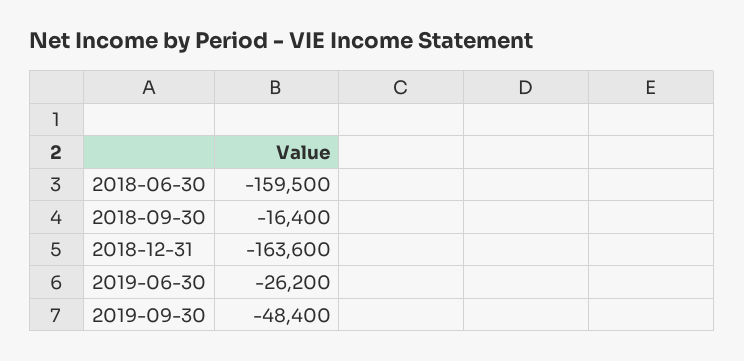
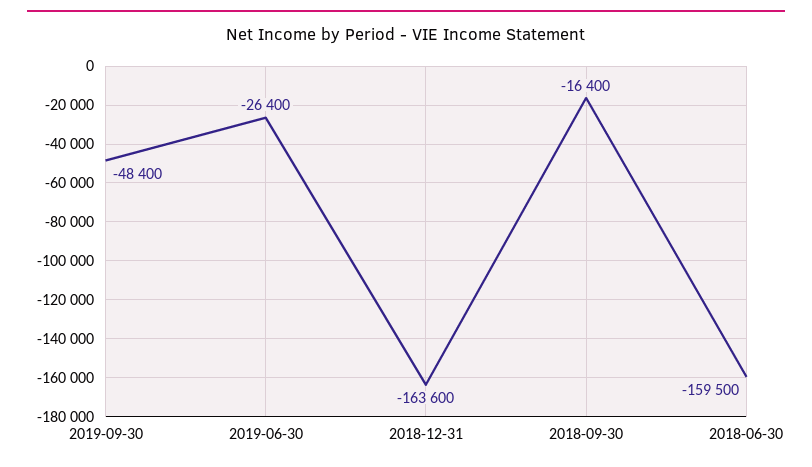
  {
    "2018-06-30": -159500,
    "2018-09-30": -16400,
    "2018-12-31": -163600,
-   "2019-06-30": -26200,
+   "2019-06-30": -26400,
    "2019-09-30": -48400
  }

